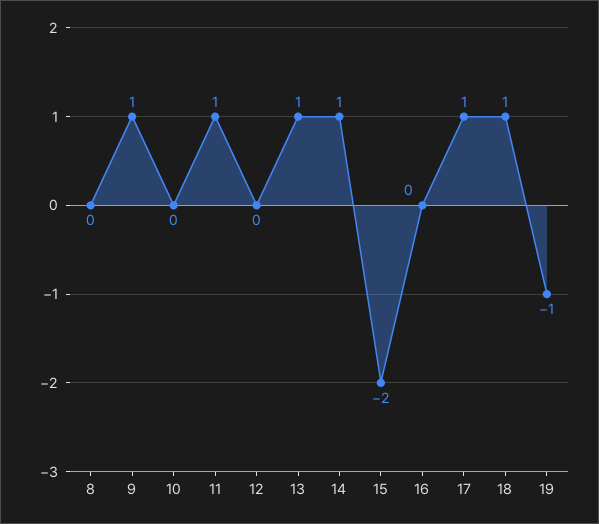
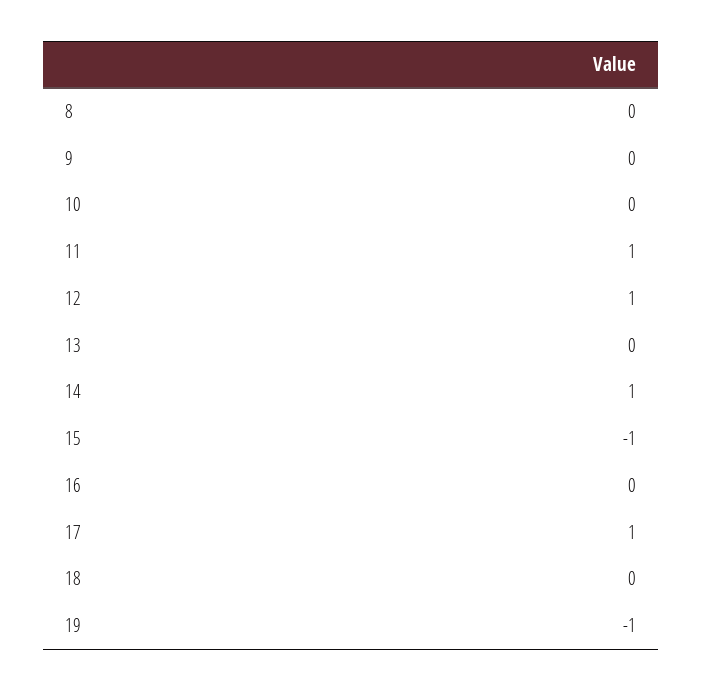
  {
    "8": 0,
-   "9": 1,
+   "9": 0,
    "10": 0,
    "11": 1,
-   "12": 0,
+   "12": 1,
-   "13": 1,
+   "13": 0,
    "14": 1,
-   "15": -2,
+   "15": -1,
    "16": 0,
    "17": 1,
-   "18": 1,
+   "18": 0,
    "19": -1
  }

